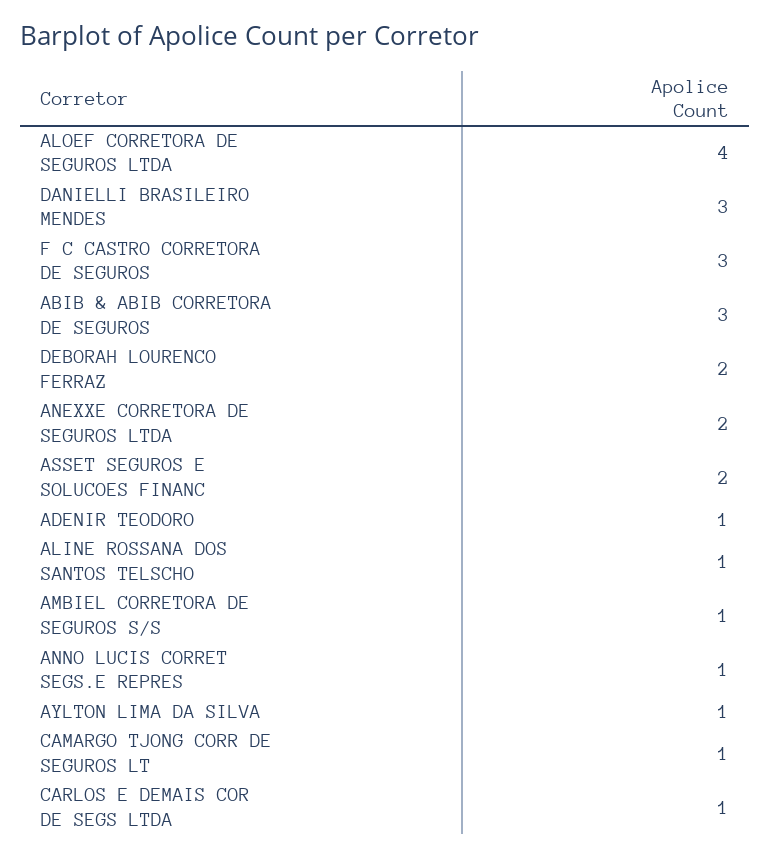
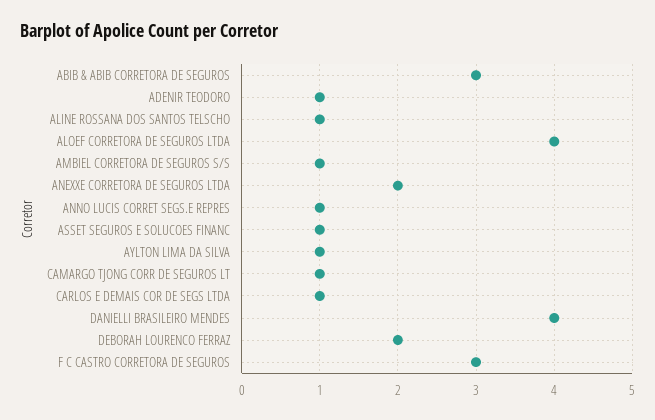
  {
    "ALOEF CORRETORA DE SEGUROS LTDA": 4,
-   "DANIELLI BRASILEIRO MENDES": 3,
+   "DANIELLI BRASILEIRO MENDES": 4,
    "F C CASTRO CORRETORA DE SEGUROS": 3,
    "ABIB & ABIB CORRETORA DE SEGUROS": 3,
    "DEBORAH LOURENCO FERRAZ": 2,
    "ANEXXE CORRETORA DE SEGUROS LTDA": 2,
-   "ASSET SEGUROS E SOLUCOES FINANC": 2,
+   "ASSET SEGUROS E SOLUCOES FINANC": 1,
    "ADENIR TEODORO": 1,
    "ALINE ROSSANA DOS SANTOS TELSCHO": 1,
    "AMBIEL CORRETORA DE SEGUROS S/S": 1,
    "ANNO LUCIS CORRET SEGS.E REPRES": 1,
    "AYLTON LIMA DA SILVA": 1,
    "CAMARGO TJONG CORR DE SEGUROS LT": 1,
    "CARLOS E DEMAIS COR DE SEGS LTDA": 1
  }

